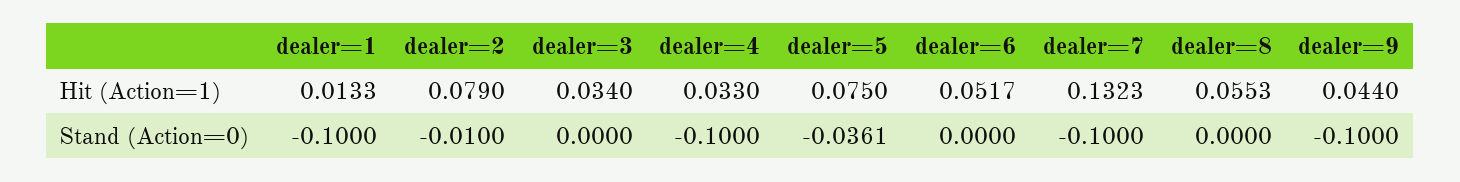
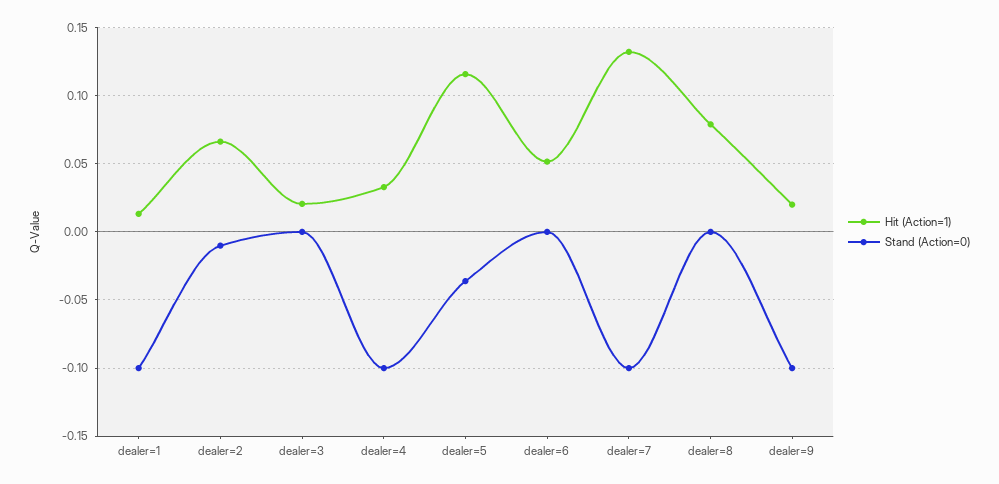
  {
    "Hit (Action=1)": {
      "dealer=1": 0.0133,
-     "dealer=2": 0.079,
+     "dealer=2": 0.065,
-     "dealer=3": 0.034,
+     "dealer=3": 0.02,
      "dealer=4": 0.033,
-     "dealer=5": 0.075,
+     "dealer=5": 0.115,
      "dealer=6": 0.0517,
      "dealer=7": 0.1323,
-     "dealer=8": 0.0553,
+     "dealer=8": 0.08,
-     "dealer=9": 0.044
+     "dealer=9": 0.02
    },
    "Stand (Action=0)": {
      "dealer=1": -0.1,
      "dealer=2": -0.01,
      "dealer=3": 0,
      "dealer=4": -0.1,
      "dealer=5": -0.0361,
      "dealer=6": 0,
      "dealer=7": -0.1,
      "dealer=8": 0,
      "dealer=9": -0.1
    }
  }

